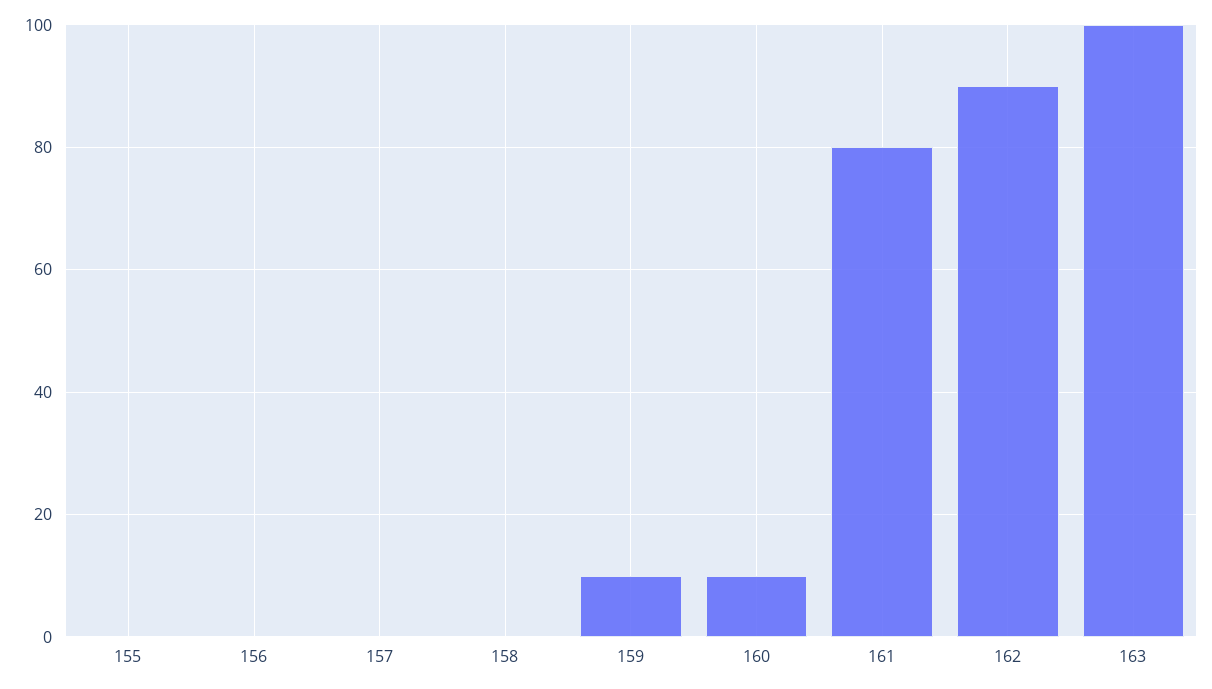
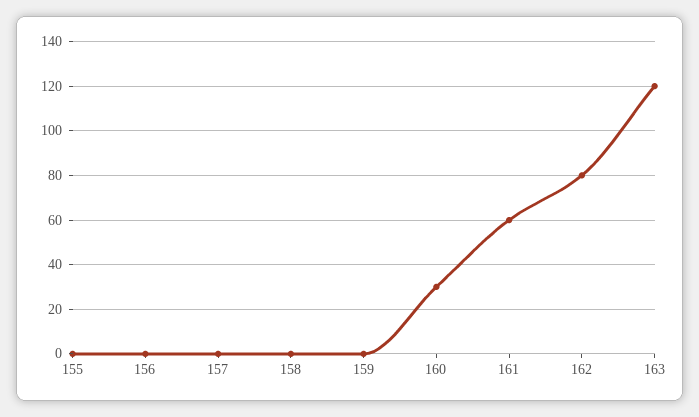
  {
    "155": 0,
    "156": 0,
    "157": 0,
    "158": 0,
-   "159": 10,
+   "159": 0,
-   "160": 10,
+   "160": 30,
-   "161": 80,
+   "161": 60,
-   "162": 90,
+   "162": 80,
-   "163": 100
+   "163": 120
  }

